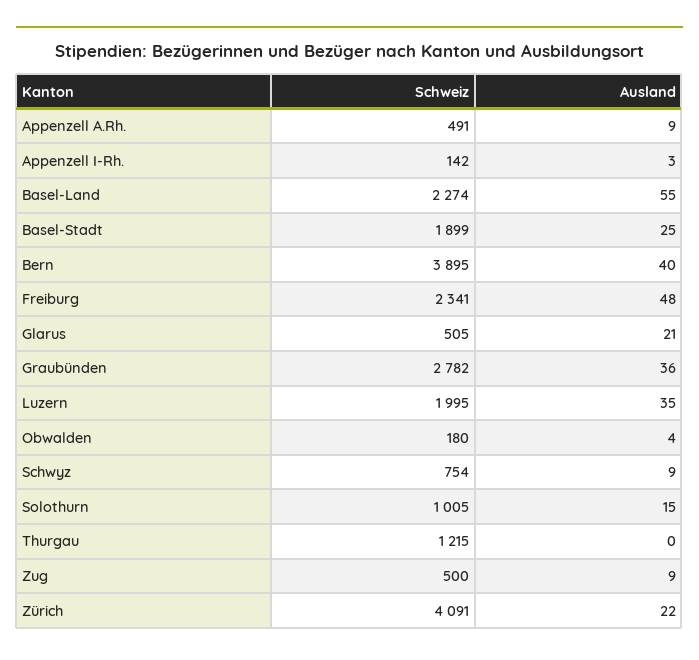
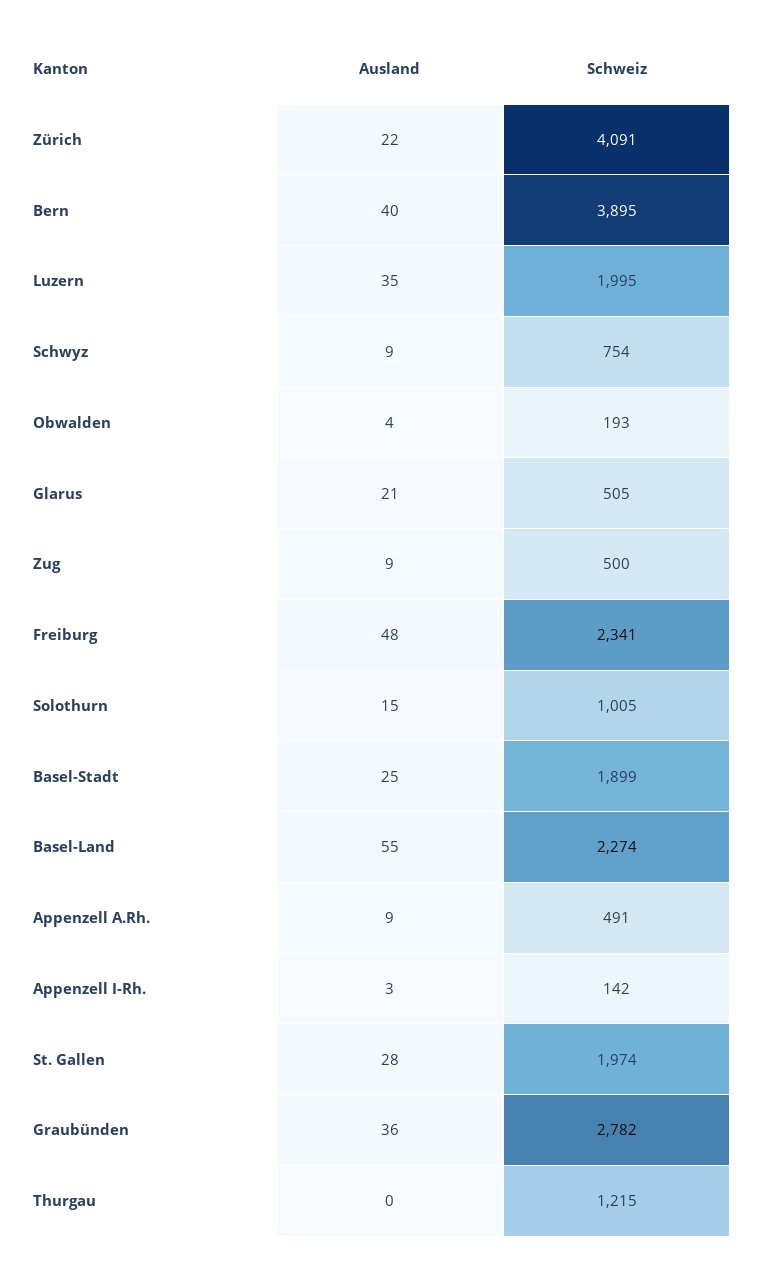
  {
    "Schweiz": {
      "Appenzell A.Rh.": 491,
      "Appenzell I-Rh.": 142,
      "Basel-Land": 2274,
      "Basel-Stadt": 1899,
      "Bern": 3895,
      "Freiburg": 2341,
      "Glarus": 505,
      "Graubünden": 2782,
      "Luzern": 1995,
-     "Obwalden": 180,
+     "Obwalden": 193,
      "Schwyz": 754,
      "Solothurn": 1005,
      "Thurgau": 1215,
      "Zug": 500,
-     "Zürich": 4091
+     "Zürich": 4091,
+     "St. Gallen": 1974
    },
    "Ausland": {
      "Appenzell A.Rh.": 9,
      "Appenzell I-Rh.": 3,
      "Basel-Land": 55,
      "Basel-Stadt": 25,
      "Bern": 40,
      "Freiburg": 48,
      "Glarus": 21,
      "Graubünden": 36,
      "Luzern": 35,
      "Obwalden": 4,
      "Schwyz": 9,
      "Solothurn": 15,
      "Thurgau": 0,
      "Zug": 9,
-     "Zürich": 22
+     "Zürich": 22,
+     "St. Gallen": 28
    }
  }

